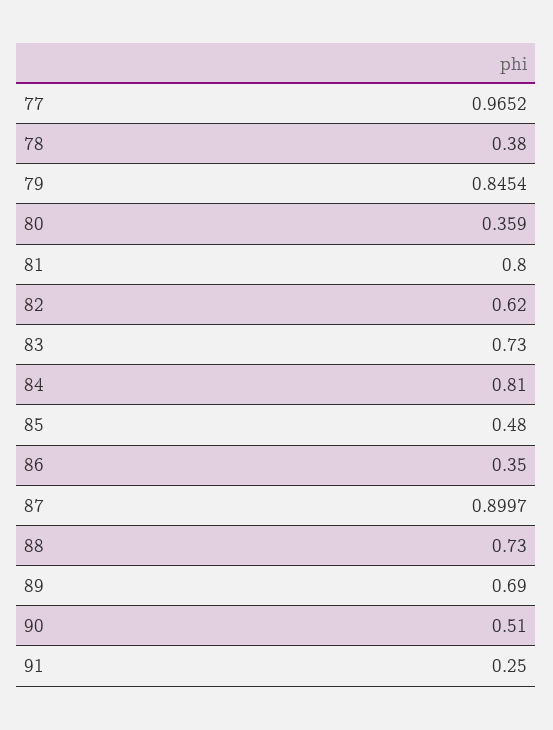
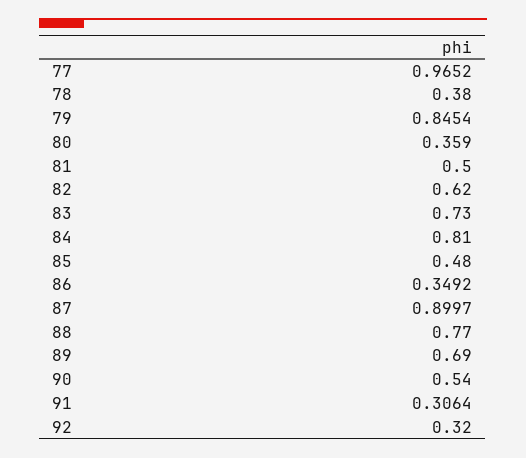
  {
    "77": 0.9652,
    "78": 0.38,
    "79": 0.8454,
    "80": 0.359,
-   "81": 0.8,
+   "81": 0.5,
    "82": 0.62,
    "83": 0.73,
    "84": 0.81,
    "85": 0.48,
-   "86": 0.35,
+   "86": 0.3492,
    "87": 0.8997,
-   "88": 0.73,
+   "88": 0.77,
    "89": 0.69,
-   "90": 0.51,
+   "90": 0.54,
-   "91": 0.25
+   "91": 0.3064,
+   "92": 0.32
  }

